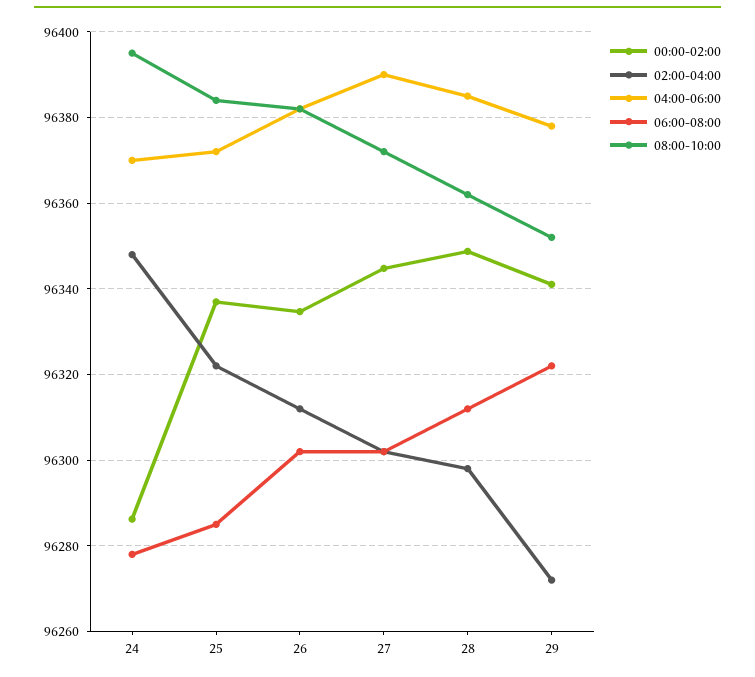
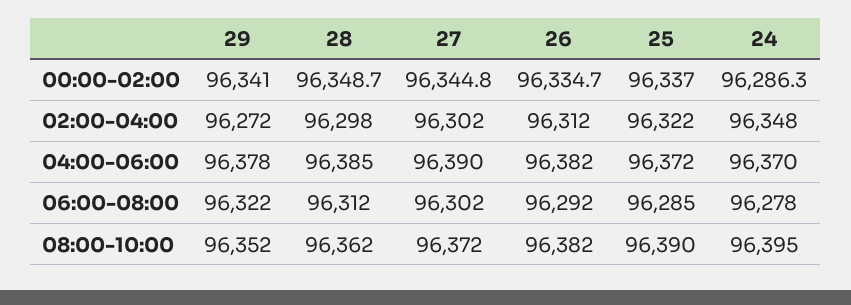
  {
    "00:00-02:00": {
      "24": 96286.3,
      "25": 96337,
      "26": 96334.7,
      "27": 96344.8,
      "28": 96348.7,
      "29": 96341
    },
    "02:00-04:00": {
      "24": 96348,
      "25": 96322,
      "26": 96312,
      "27": 96302,
      "28": 96298,
      "29": 96272
    },
    "04:00-06:00": {
      "24": 96370,
      "25": 96372,
      "26": 96382,
      "27": 96390,
      "28": 96385,
      "29": 96378
    },
    "06:00-08:00": {
      "24": 96278,
      "25": 96285,
-     "26": 96302,
+     "26": 96292,
      "27": 96302,
      "28": 96312,
      "29": 96322
    },
    "08:00-10:00": {
      "24": 96395,
-     "25": 96384,
+     "25": 96390,
      "26": 96382,
      "27": 96372,
      "28": 96362,
      "29": 96352
    }
  }

